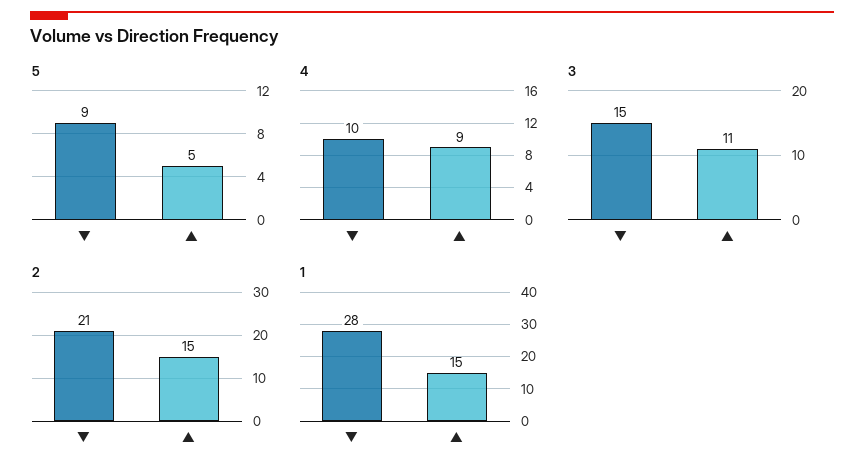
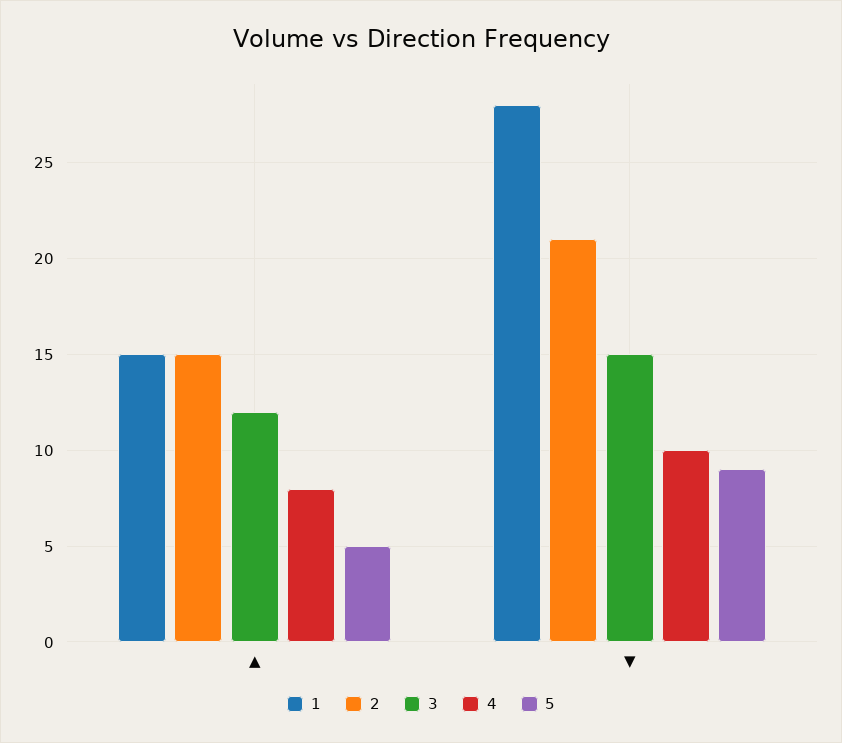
  {
    "5": {
      "▼": 9,
      "▲": 5
    },
    "4": {
      "▼": 10,
-     "▲": 9
+     "▲": 8
    },
    "3": {
      "▼": 15,
-     "▲": 11
+     "▲": 12
    },
    "2": {
      "▼": 21,
      "▲": 15
    },
    "1": {
      "▼": 28,
      "▲": 15
    }
  }

